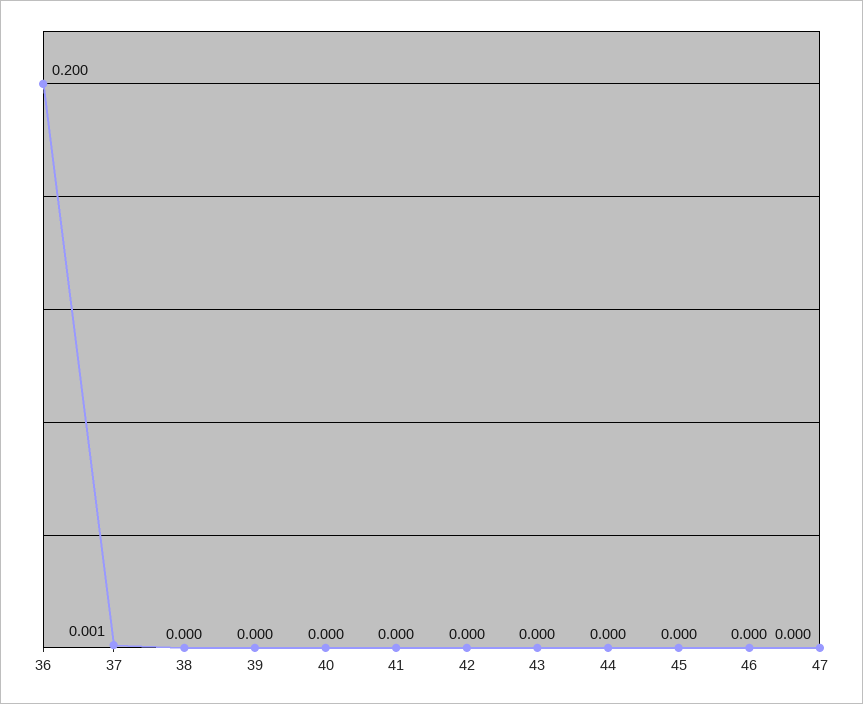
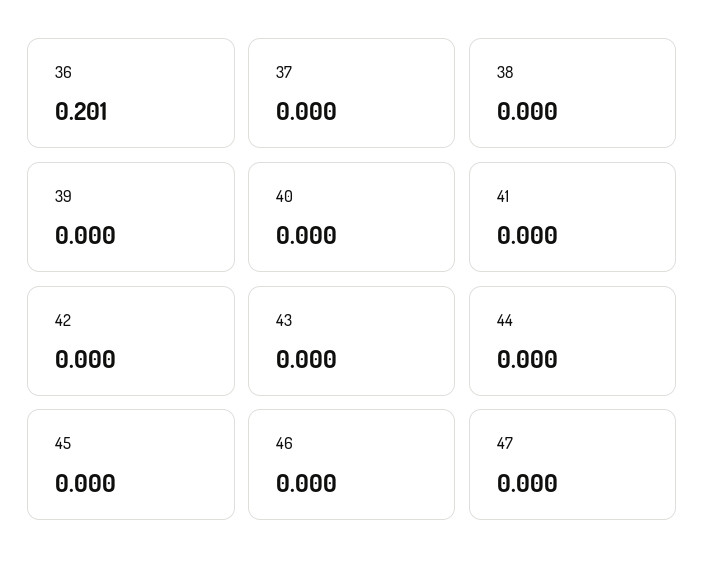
  {
-   "36": 0.2,
+   "36": 0.201,
-   "37": 0.001,
+   "37": 0,
    "38": 0,
    "39": 0,
    "40": 0,
    "41": 0,
    "42": 0,
    "43": 0,
    "44": 0,
    "45": 0,
    "46": 0,
    "47": 0
  }

